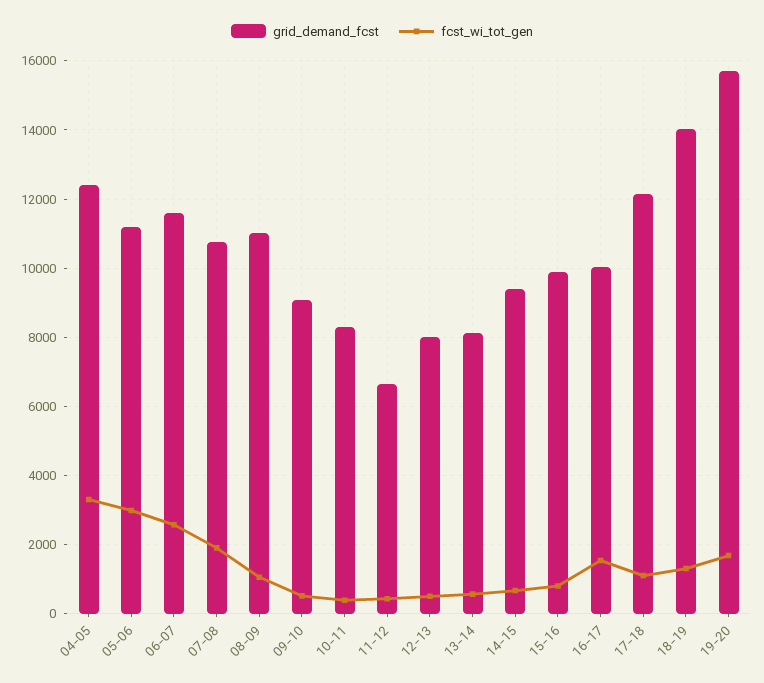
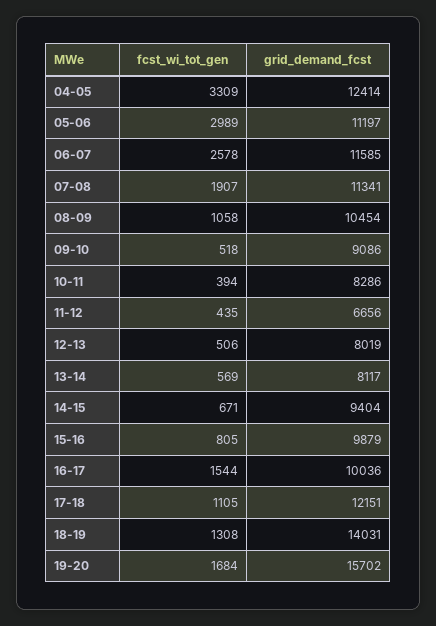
  {
    "grid_demand_fcst": {
      "04-05": 12414,
      "05-06": 11197,
      "06-07": 11585,
-     "07-08": 10800,
+     "07-08": 11341,
-     "08-09": 11000,
+     "08-09": 10454,
      "09-10": 9086,
      "10-11": 8286,
      "11-12": 6656,
      "12-13": 8019,
      "13-14": 8117,
      "14-15": 9404,
      "15-16": 9879,
      "16-17": 10036,
      "17-18": 12151,
      "18-19": 14031,
      "19-20": 15702
    },
    "fcst_wi_tot_gen": {
      "04-05": 3309,
      "05-06": 2989,
      "06-07": 2578,
      "07-08": 1907,
      "08-09": 1058,
      "09-10": 518,
      "10-11": 394,
      "11-12": 435,
      "12-13": 506,
      "13-14": 569,
      "14-15": 671,
      "15-16": 805,
      "16-17": 1544,
      "17-18": 1105,
      "18-19": 1308,
      "19-20": 1684
    }
  }

